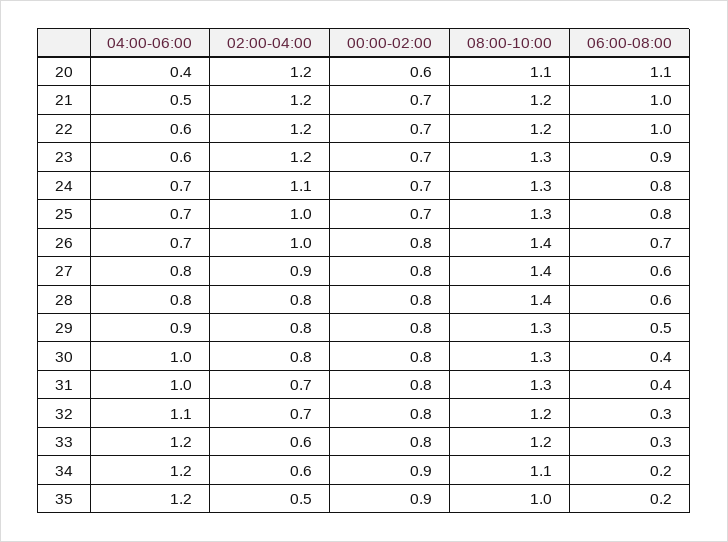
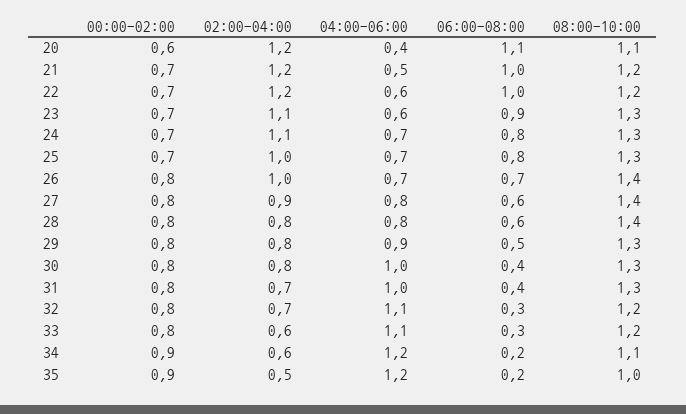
  {
    "04:00-06:00": {
      "20": 0.4,
      "21": 0.5,
      "22": 0.6,
      "23": 0.6,
      "24": 0.7,
      "25": 0.7,
      "26": 0.7,
      "27": 0.8,
      "28": 0.8,
      "29": 0.9,
      "30": 1,
      "31": 1,
      "32": 1.1,
-     "33": 1.2,
+     "33": 1.1,
      "34": 1.2,
      "35": 1.2
    },
    "02:00-04:00": {
      "20": 1.2,
      "21": 1.2,
      "22": 1.2,
-     "23": 1.2,
+     "23": 1.1,
      "24": 1.1,
      "25": 1,
      "26": 1,
      "27": 0.9,
      "28": 0.8,
      "29": 0.8,
      "30": 0.8,
      "31": 0.7,
      "32": 0.7,
      "33": 0.6,
      "34": 0.6,
      "35": 0.5
    },
    "00:00-02:00": {
      "20": 0.6,
      "21": 0.7,
      "22": 0.7,
      "23": 0.7,
      "24": 0.7,
      "25": 0.7,
      "26": 0.8,
      "27": 0.8,
      "28": 0.8,
      "29": 0.8,
      "30": 0.8,
      "31": 0.8,
      "32": 0.8,
      "33": 0.8,
      "34": 0.9,
      "35": 0.9
    },
    "08:00-10:00": {
      "20": 1.1,
      "21": 1.2,
      "22": 1.2,
      "23": 1.3,
      "24": 1.3,
      "25": 1.3,
      "26": 1.4,
      "27": 1.4,
      "28": 1.4,
      "29": 1.3,
      "30": 1.3,
      "31": 1.3,
      "32": 1.2,
      "33": 1.2,
      "34": 1.1,
      "35": 1
    },
    "06:00-08:00": {
      "20": 1.1,
      "21": 1,
      "22": 1,
      "23": 0.9,
      "24": 0.8,
      "25": 0.8,
      "26": 0.7,
      "27": 0.6,
      "28": 0.6,
      "29": 0.5,
      "30": 0.4,
      "31": 0.4,
      "32": 0.3,
      "33": 0.3,
      "34": 0.2,
      "35": 0.2
    }
  }

